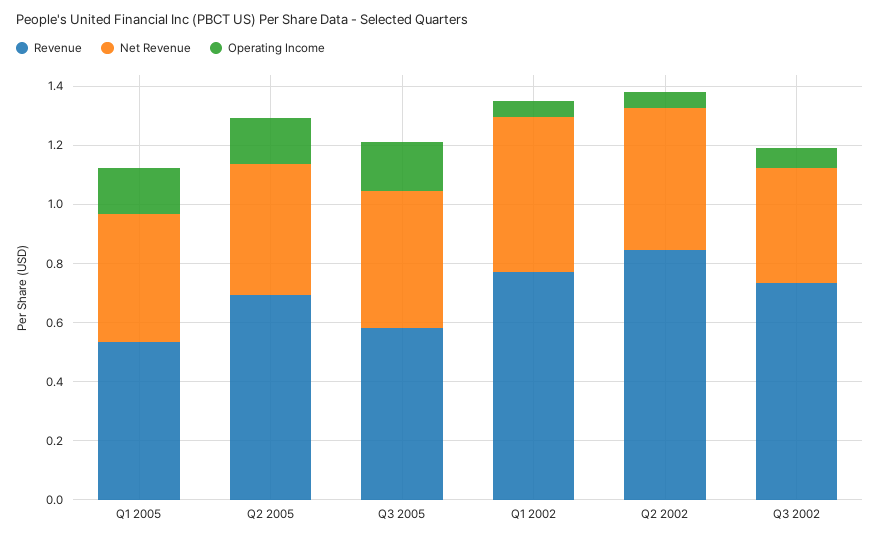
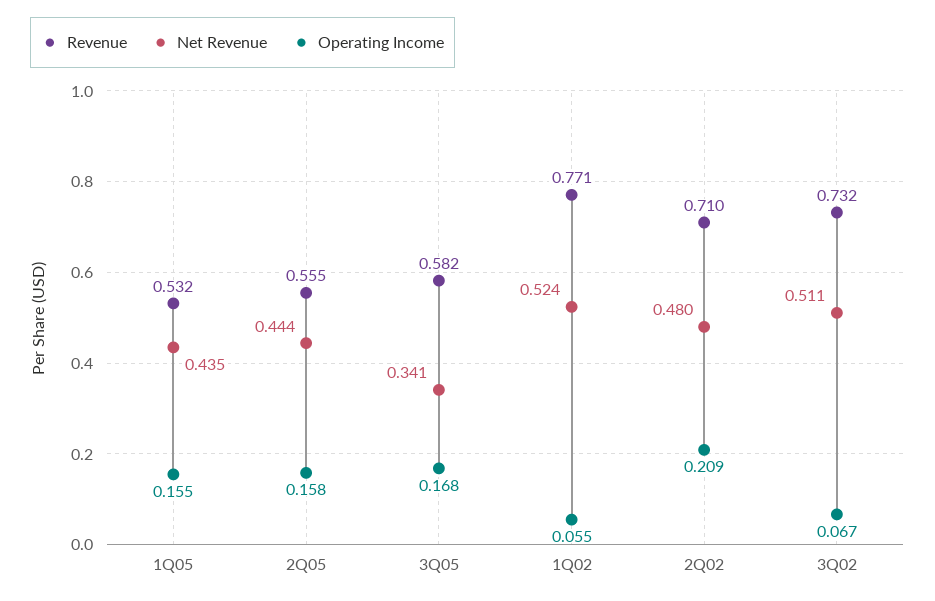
  {
    "Revenue": {
      "Q1 2005": 0.532,
-     "Q2 2005": 0.7,
+     "Q2 2005": 0.555,
      "Q3 2005": 0.582,
      "Q1 2002": 0.771,
-     "Q2 2002": 0.85,
+     "Q2 2002": 0.71,
      "Q3 2002": 0.732
    },
    "Net Revenue": {
      "Q1 2005": 0.435,
      "Q2 2005": 0.444,
-     "Q3 2005": 0.45,
+     "Q3 2005": 0.341,
      "Q1 2002": 0.524,
      "Q2 2002": 0.48,
-     "Q3 2002": 0.4
+     "Q3 2002": 0.511
    },
    "Operating Income": {
      "Q1 2005": 0.155,
      "Q2 2005": 0.158,
      "Q3 2005": 0.168,
      "Q1 2002": 0.055,
-     "Q2 2002": 0.05,
+     "Q2 2002": 0.209,
      "Q3 2002": 0.067
    }
  }

